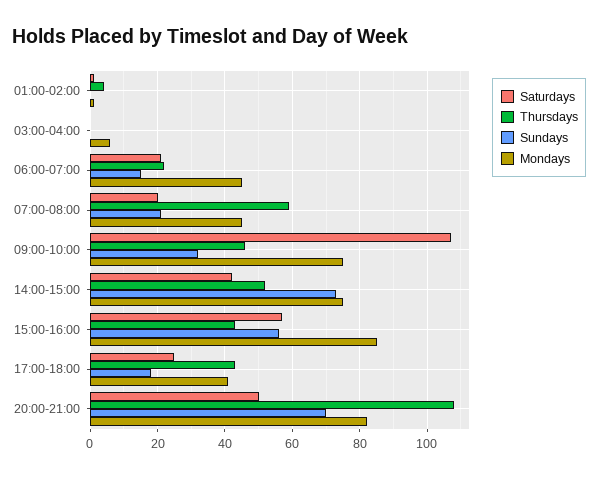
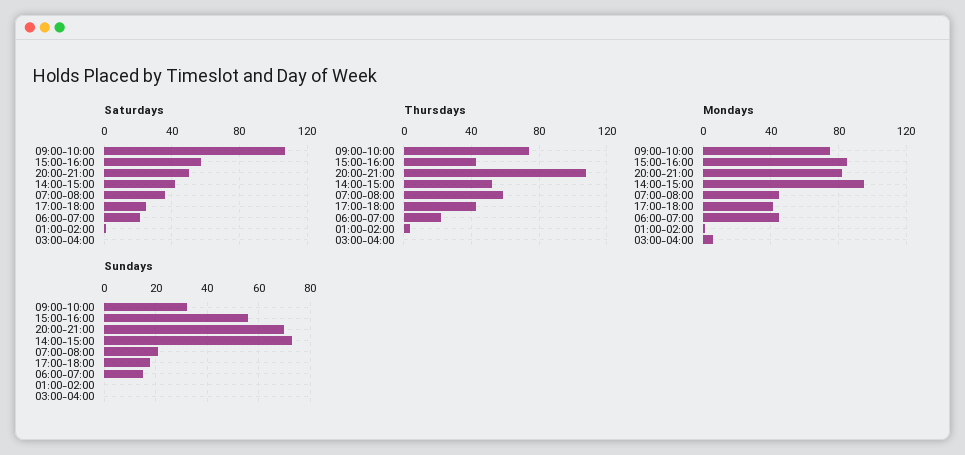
  {
    "Saturdays": {
      "01:00-02:00": 0,
      "03:00-04:00": 0,
      "06:00-07:00": 20,
-     "07:00-08:00": 20,
+     "07:00-08:00": 35,
      "09:00-10:00": 105,
      "14:00-15:00": 40,
      "15:00-16:00": 55,
      "17:00-18:00": 25,
      "20:00-21:00": 50
    },
    "Thursdays": {
      "01:00-02:00": 5,
      "03:00-04:00": 0,
      "06:00-07:00": 20,
      "07:00-08:00": 60,
-     "09:00-10:00": 45,
+     "09:00-10:00": 75,
      "14:00-15:00": 50,
      "15:00-16:00": 45,
      "17:00-18:00": 45,
      "20:00-21:00": 110
    },
    "Sundays": {
      "01:00-02:00": 0,
      "03:00-04:00": 0,
      "06:00-07:00": 15,
      "07:00-08:00": 20,
      "09:00-10:00": 30,
      "14:00-15:00": 75,
      "15:00-16:00": 55,
      "17:00-18:00": 20,
      "20:00-21:00": 70
    },
    "Mondays": {
      "01:00-02:00": 0,
      "03:00-04:00": 5,
      "06:00-07:00": 45,
      "07:00-08:00": 45,
      "09:00-10:00": 75,
-     "14:00-15:00": 75,
+     "14:00-15:00": 95,
      "15:00-16:00": 85,
      "17:00-18:00": 40,
      "20:00-21:00": 80
    }
  }

